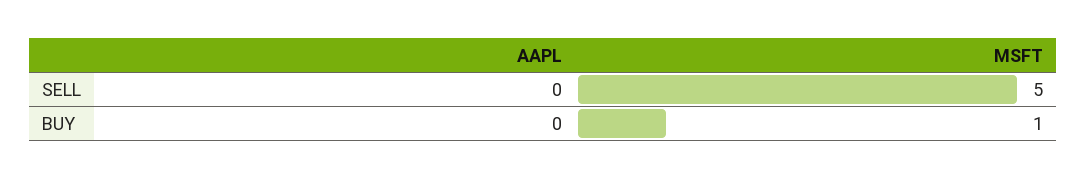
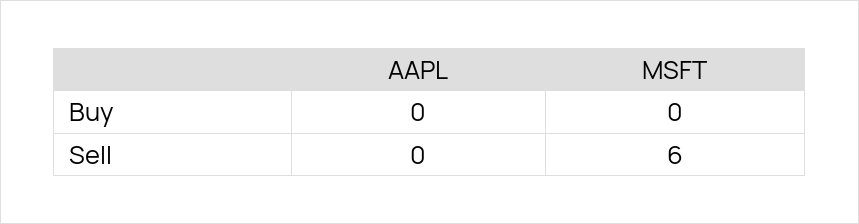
  {
    "AAPL": {
      "SELL": 0,
      "BUY": 0
    },
    "MSFT": {
-     "SELL": 5,
+     "SELL": 6,
-     "BUY": 1
+     "BUY": 0
    }
  }

